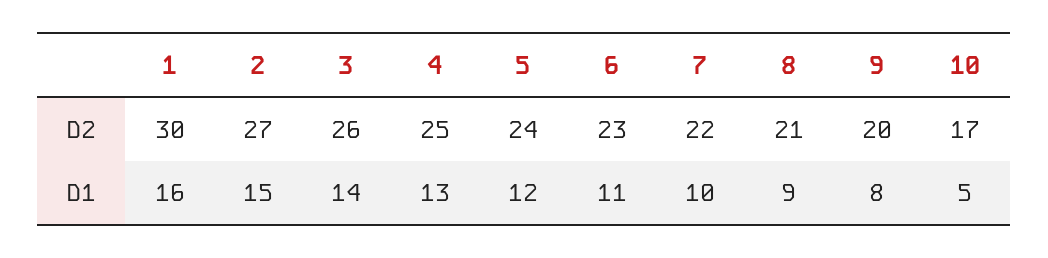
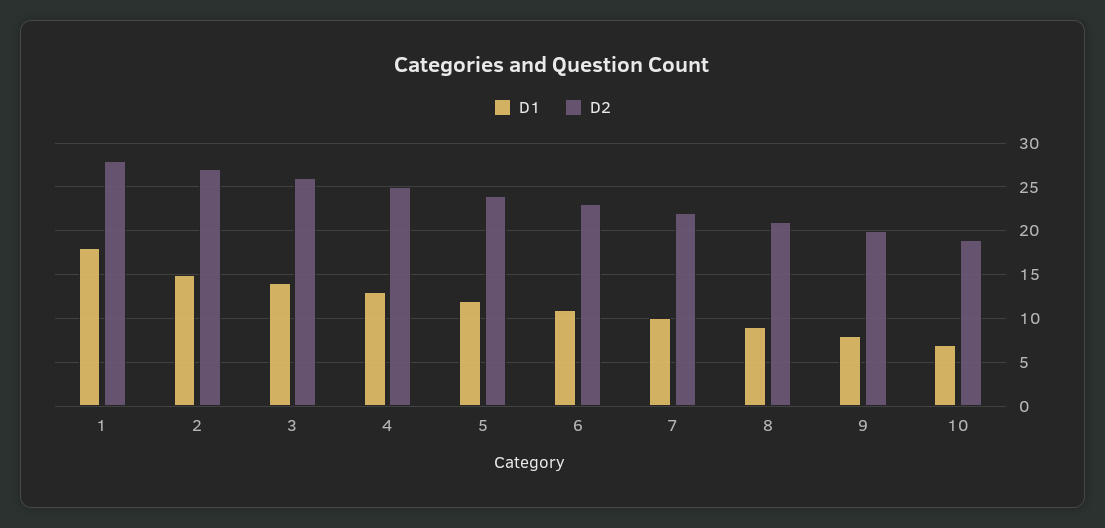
  {
    "D2": {
-     "1": 30,
+     "1": 28,
      "2": 27,
      "3": 26,
      "4": 25,
      "5": 24,
      "6": 23,
      "7": 22,
      "8": 21,
      "9": 20,
-     "10": 17
+     "10": 19
    },
    "D1": {
-     "1": 16,
+     "1": 18,
      "2": 15,
      "3": 14,
      "4": 13,
      "5": 12,
      "6": 11,
      "7": 10,
      "8": 9,
      "9": 8,
-     "10": 5
+     "10": 7
    }
  }

